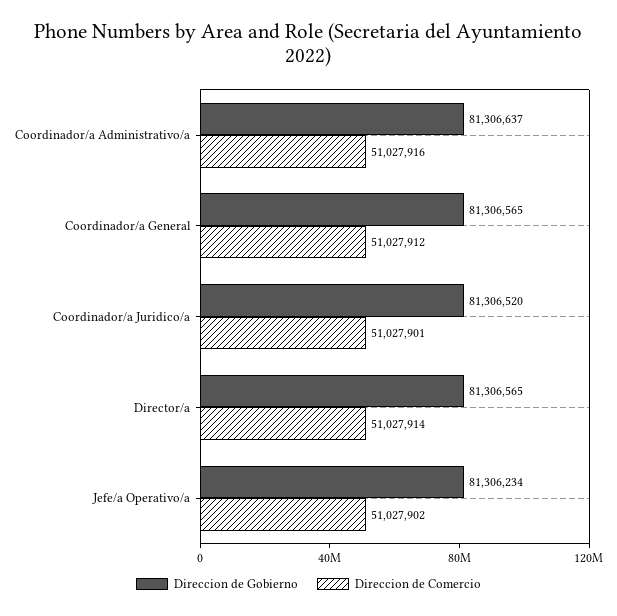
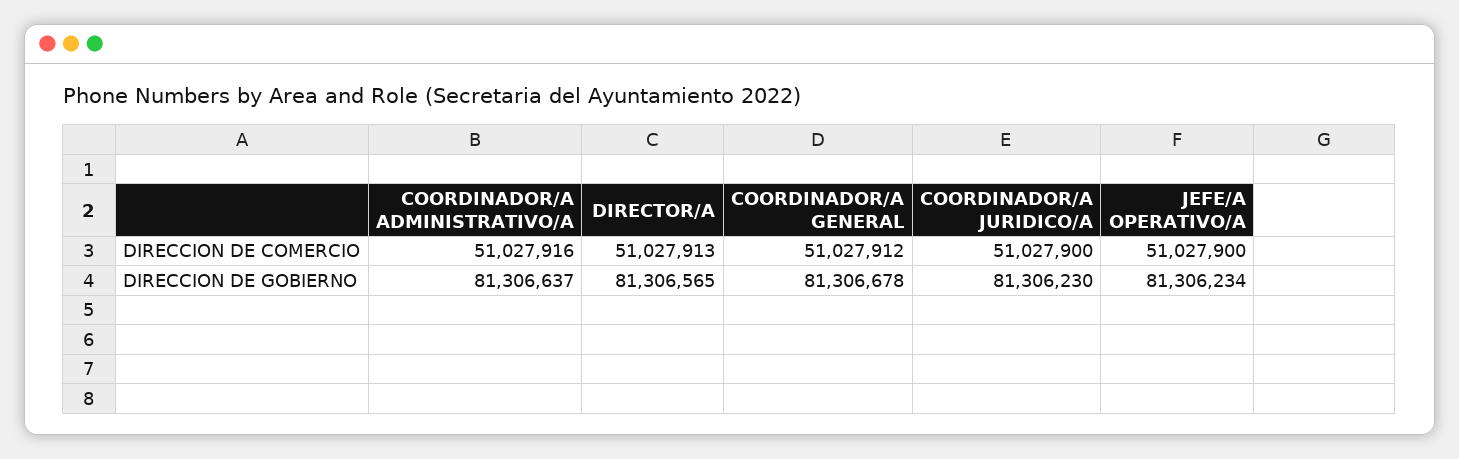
  {
    "Direccion de Gobierno": {
      "Coordinador/a Administrativo/a": 81306637,
-     "Coordinador/a General": 81306565,
+     "Coordinador/a General": 81306678,
-     "Coordinador/a Juridico/a": 81306520,
+     "Coordinador/a Juridico/a": 81306230,
      "Director/a": 81306565,
      "Jefe/a Operativo/a": 81306234
    },
    "Direccion de Comercio": {
      "Coordinador/a Administrativo/a": 51027916,
      "Coordinador/a General": 51027912,
-     "Coordinador/a Juridico/a": 51027901,
+     "Coordinador/a Juridico/a": 51027900,
-     "Director/a": 51027914,
+     "Director/a": 51027913,
-     "Jefe/a Operativo/a": 51027902
+     "Jefe/a Operativo/a": 51027900
    }
  }

